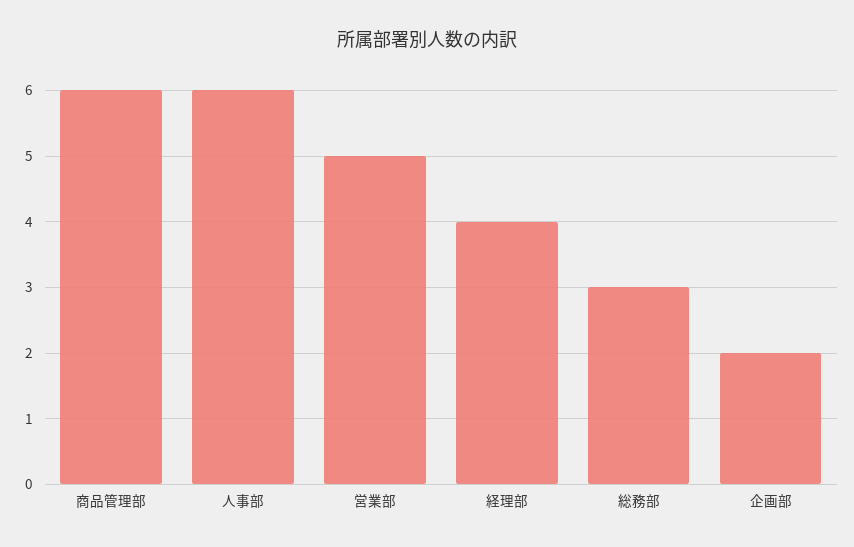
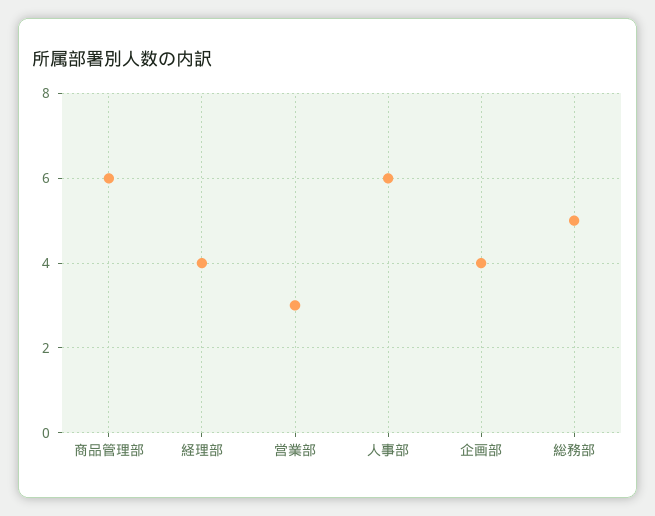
  {
    "商品管理部": 6,
    "人事部": 6,
-   "営業部": 5,
+   "営業部": 3,
    "経理部": 4,
-   "総務部": 3,
+   "総務部": 5,
-   "企画部": 2
+   "企画部": 4
  }

